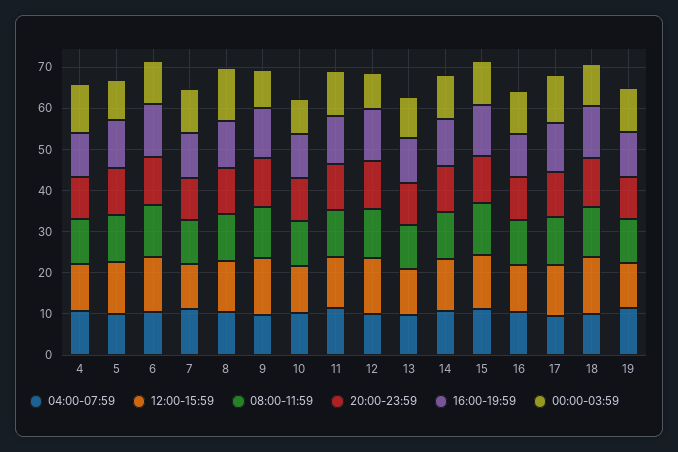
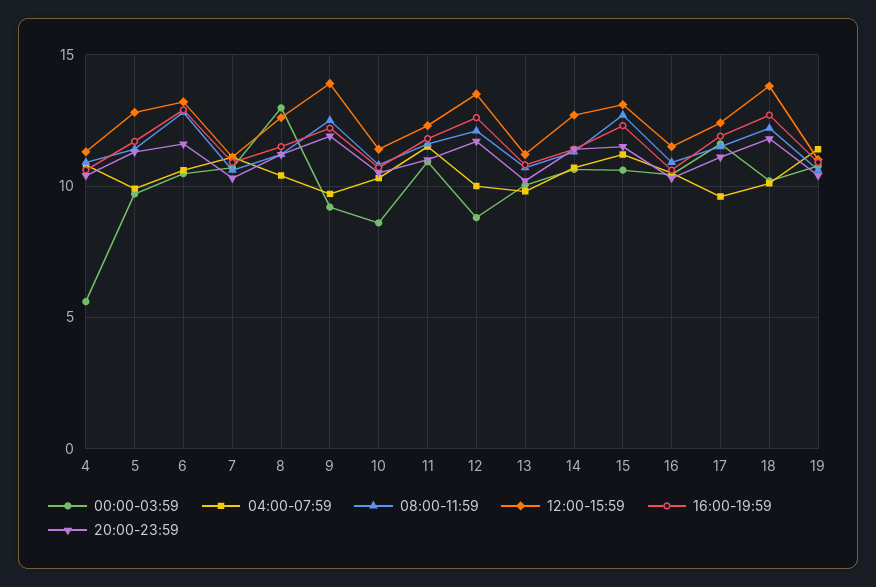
  {
    "04:00-07:59": {
      "4": 11,
      "5": 10,
      "6": 10.5,
      "7": 11,
      "8": 10.5,
      "9": 9.5,
      "10": 10.5,
      "11": 11.5,
      "12": 10,
      "13": 10,
      "14": 10.5,
      "15": 11,
      "16": 10.5,
      "17": 9.5,
      "18": 10,
      "19": 11.5
    },
    "12:00-15:59": {
      "4": 11.5,
      "5": 13,
      "6": 13,
      "7": 11,
      "8": 12.5,
      "9": 14,
      "10": 11.5,
      "11": 12.5,
      "12": 13.5,
      "13": 11,
      "14": 12.5,
      "15": 13,
      "16": 11.5,
      "17": 12.5,
      "18": 14,
      "19": 11
    },
    "08:00-11:59": {
      "4": 11,
      "5": 11.5,
      "6": 13,
      "7": 10.5,
      "8": 11,
      "9": 12.5,
      "10": 11,
      "11": 11.5,
      "12": 12,
      "13": 10.5,
      "14": 11.5,
      "15": 12.5,
      "16": 11,
      "17": 11.5,
      "18": 12,
      "19": 10.5
    },
    "20:00-23:59": {
      "4": 10.5,
      "5": 11.5,
      "6": 11.5,
      "7": 10.5,
      "8": 11,
      "9": 12,
      "10": 10.5,
      "11": 11,
      "12": 11.5,
      "13": 10,
      "14": 11.5,
      "15": 11.5,
      "16": 10.5,
      "17": 11,
      "18": 12,
      "19": 10.5
    },
    "16:00-19:59": {
      "4": 10.5,
      "5": 11.5,
      "6": 13,
      "7": 11,
      "8": 11.5,
      "9": 12,
      "10": 10.5,
      "11": 12,
      "12": 12.5,
      "13": 11,
      "14": 11.5,
      "15": 12.5,
      "16": 10.5,
      "17": 12,
      "18": 12.5,
      "19": 11
    },
    "00:00-03:59": {
-     "4": 12,
+     "4": 5.5,
      "5": 9.5,
      "6": 10.5,
      "7": 10.5,
      "8": 13,
      "9": 9,
      "10": 8.5,
      "11": 11,
      "12": 9,
      "13": 10,
      "14": 10.5,
      "15": 10.5,
      "16": 10.5,
      "17": 11.5,
      "18": 10,
      "19": 11
    }
  }

